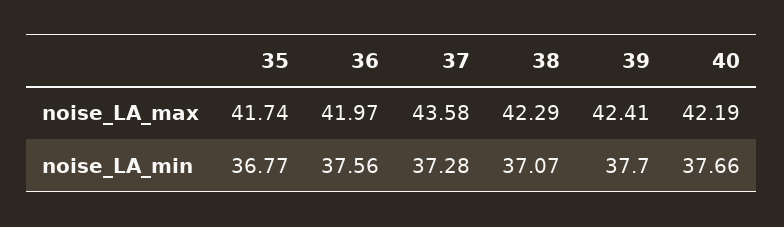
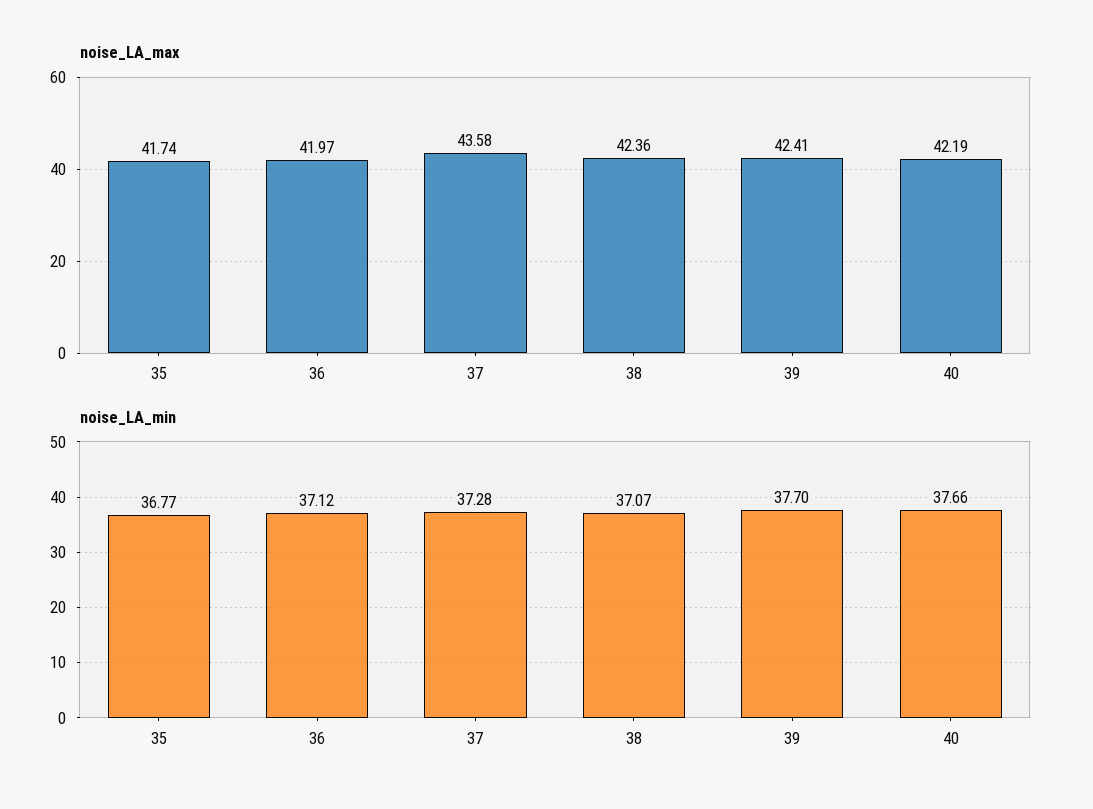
  {
    "noise_LA_max": {
      "35": 41.74,
      "36": 41.97,
      "37": 43.58,
-     "38": 42.29,
+     "38": 42.36,
      "39": 42.41,
      "40": 42.19
    },
    "noise_LA_min": {
      "35": 36.77,
-     "36": 37.56,
+     "36": 37.12,
      "37": 37.28,
      "38": 37.07,
      "39": 37.7,
      "40": 37.66
    }
  }

